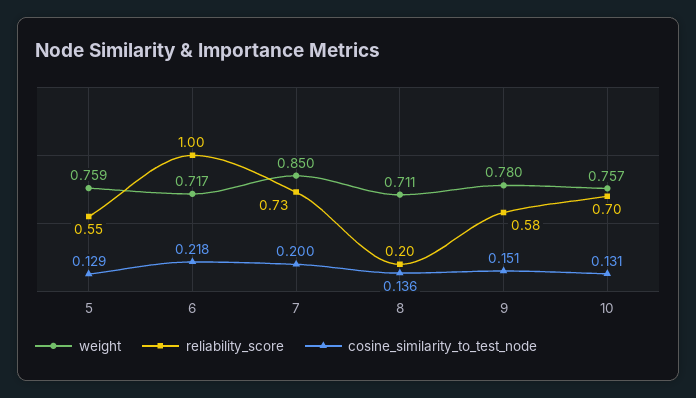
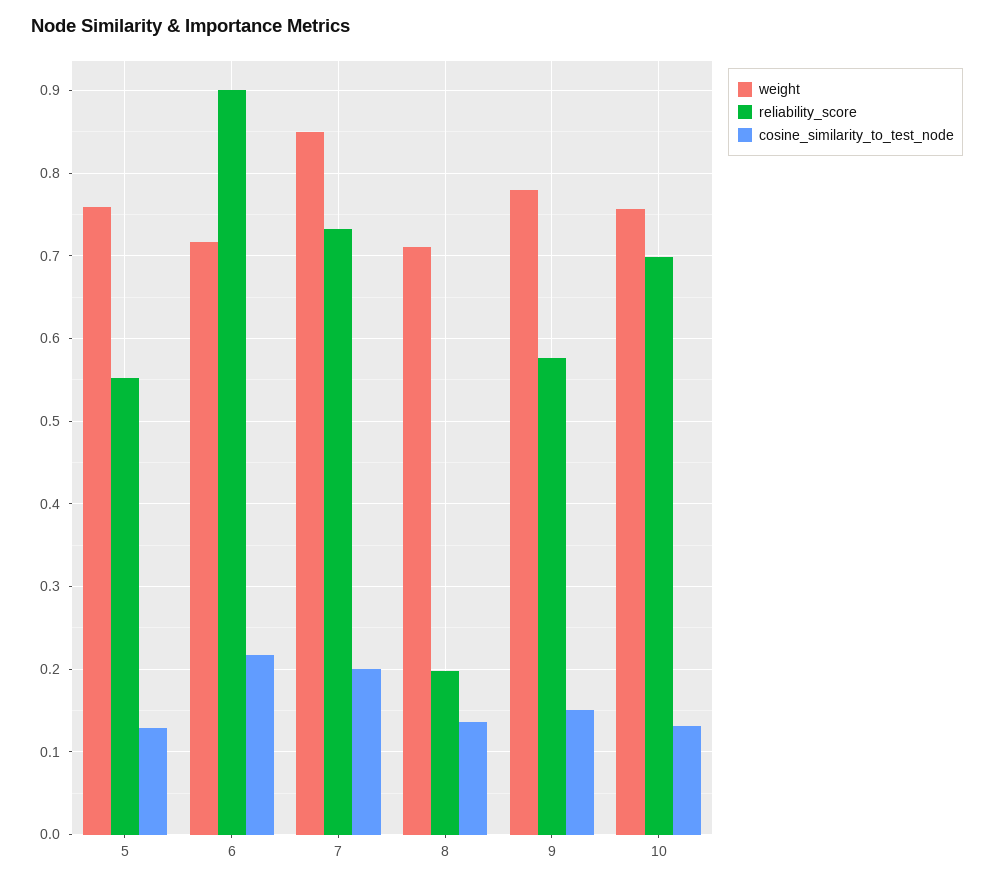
  {
    "weight": {
      "5": 0.759,
      "6": 0.717,
      "7": 0.85,
      "8": 0.711,
      "9": 0.78,
      "10": 0.757
    },
    "reliability_score": {
      "5": 0.55,
-     "6": 1,
+     "6": 0.9,
      "7": 0.73,
      "8": 0.2,
      "9": 0.58,
      "10": 0.7
    },
    "cosine_similarity_to_test_node": {
      "5": 0.129,
      "6": 0.218,
      "7": 0.2,
      "8": 0.136,
      "9": 0.151,
      "10": 0.131
    }
  }

